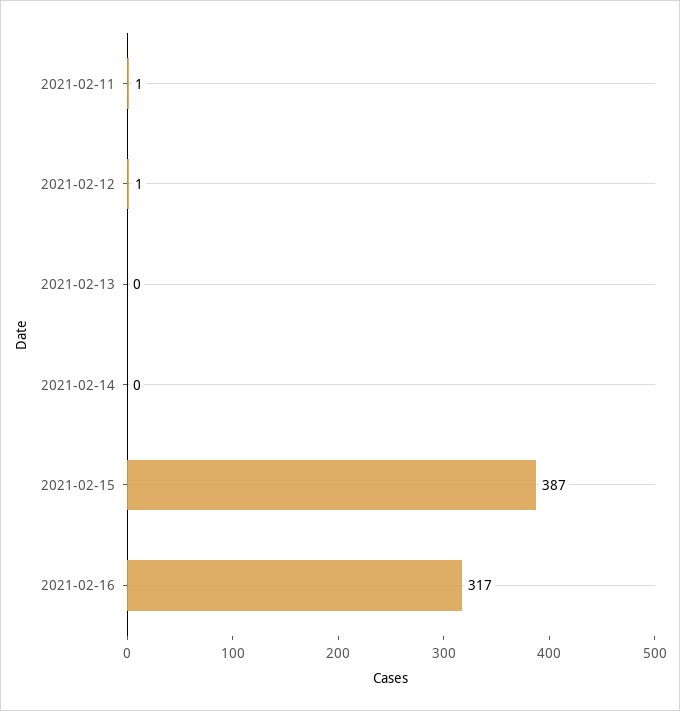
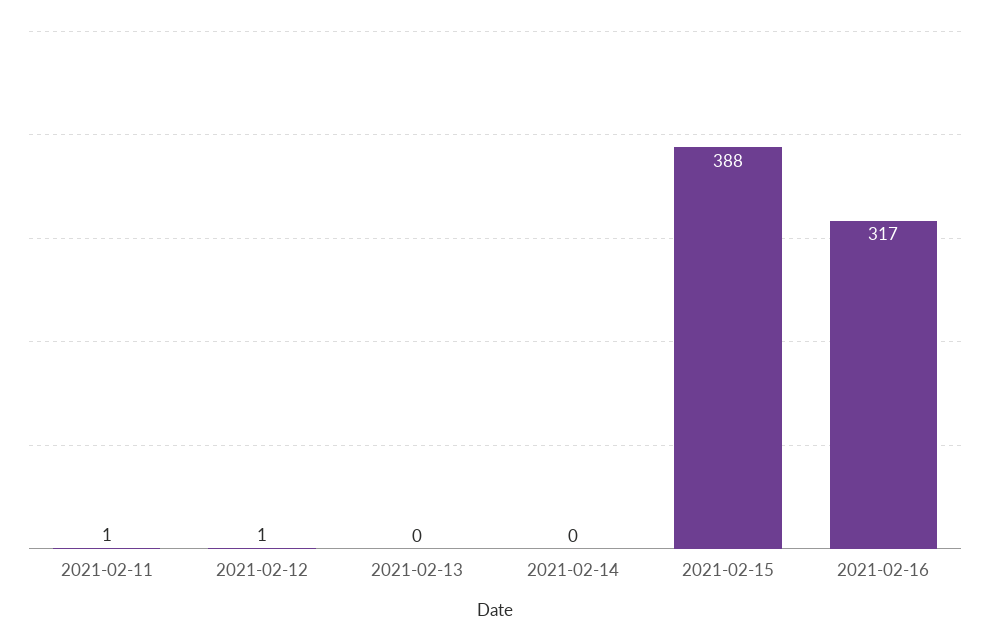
  {
    "2021-02-11": 1,
    "2021-02-12": 1,
    "2021-02-13": 0,
    "2021-02-14": 0,
-   "2021-02-15": 387,
+   "2021-02-15": 388,
    "2021-02-16": 317
  }

